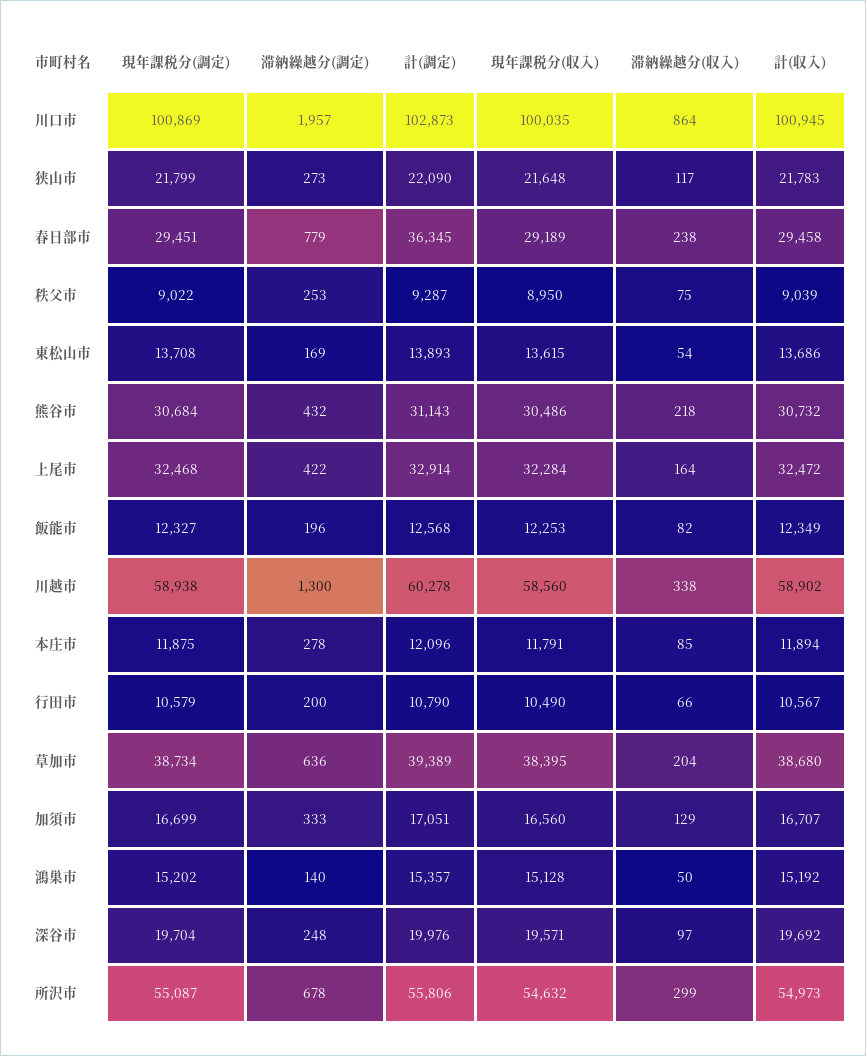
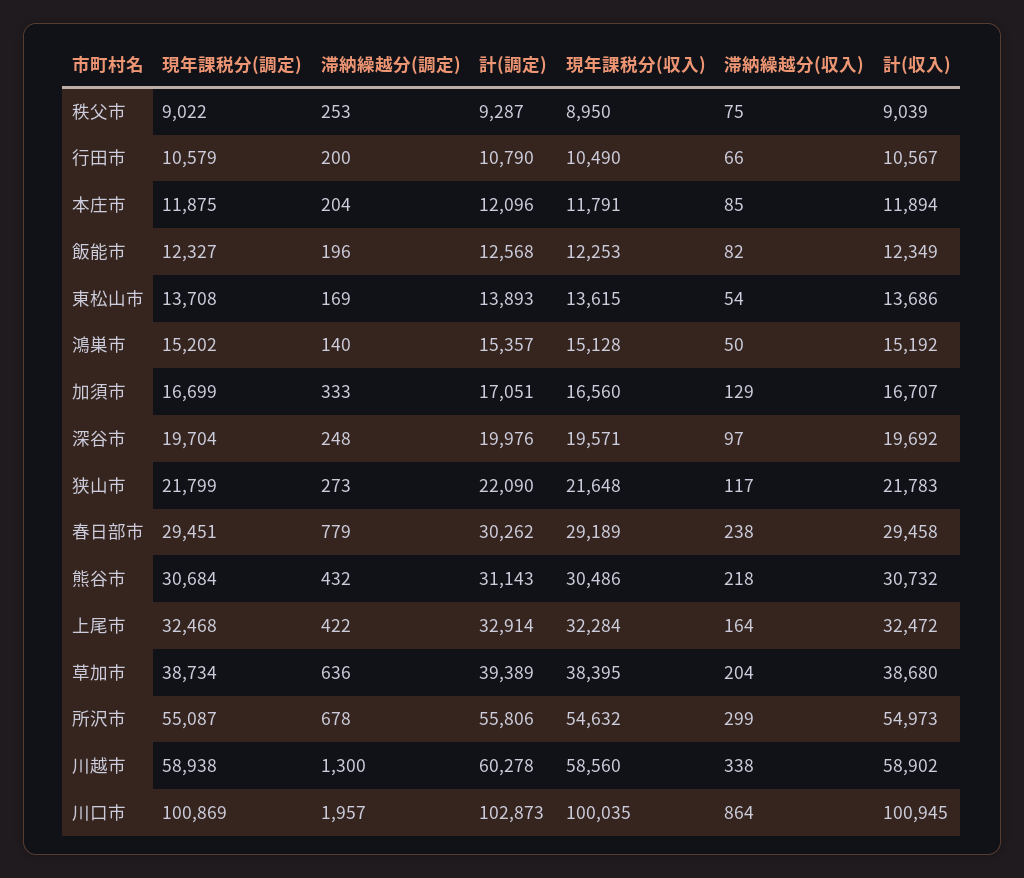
  {
    "現年課税分(調定)": {
      "川口市": 100869,
      "狭山市": 21799,
      "春日部市": 29451,
      "秩父市": 9022,
      "東松山市": 13708,
      "熊谷市": 30684,
      "上尾市": 32468,
      "飯能市": 12327,
      "川越市": 58938,
      "本庄市": 11875,
      "行田市": 10579,
      "草加市": 38734,
      "加須市": 16699,
      "鴻巣市": 15202,
      "深谷市": 19704,
      "所沢市": 55087
    },
    "滞納繰越分(調定)": {
      "川口市": 1957,
      "狭山市": 273,
      "春日部市": 779,
      "秩父市": 253,
      "東松山市": 169,
      "熊谷市": 432,
      "上尾市": 422,
      "飯能市": 196,
      "川越市": 1300,
-     "本庄市": 278,
+     "本庄市": 204,
      "行田市": 200,
      "草加市": 636,
      "加須市": 333,
      "鴻巣市": 140,
      "深谷市": 248,
      "所沢市": 678
    },
    "計(調定)": {
      "川口市": 102873,
      "狭山市": 22090,
-     "春日部市": 36345,
+     "春日部市": 30262,
      "秩父市": 9287,
      "東松山市": 13893,
      "熊谷市": 31143,
      "上尾市": 32914,
      "飯能市": 12568,
      "川越市": 60278,
      "本庄市": 12096,
      "行田市": 10790,
      "草加市": 39389,
      "加須市": 17051,
      "鴻巣市": 15357,
      "深谷市": 19976,
      "所沢市": 55806
    },
    "現年課税分(収入)": {
      "川口市": 100035,
      "狭山市": 21648,
      "春日部市": 29189,
      "秩父市": 8950,
      "東松山市": 13615,
      "熊谷市": 30486,
      "上尾市": 32284,
      "飯能市": 12253,
      "川越市": 58560,
      "本庄市": 11791,
      "行田市": 10490,
      "草加市": 38395,
      "加須市": 16560,
      "鴻巣市": 15128,
      "深谷市": 19571,
      "所沢市": 54632
    },
    "滞納繰越分(収入)": {
      "川口市": 864,
      "狭山市": 117,
      "春日部市": 238,
      "秩父市": 75,
      "東松山市": 54,
      "熊谷市": 218,
      "上尾市": 164,
      "飯能市": 82,
      "川越市": 338,
      "本庄市": 85,
      "行田市": 66,
      "草加市": 204,
      "加須市": 129,
      "鴻巣市": 50,
      "深谷市": 97,
      "所沢市": 299
    },
    "計(収入)": {
      "川口市": 100945,
      "狭山市": 21783,
      "春日部市": 29458,
      "秩父市": 9039,
      "東松山市": 13686,
      "熊谷市": 30732,
      "上尾市": 32472,
      "飯能市": 12349,
      "川越市": 58902,
      "本庄市": 11894,
      "行田市": 10567,
      "草加市": 38680,
      "加須市": 16707,
      "鴻巣市": 15192,
      "深谷市": 19692,
      "所沢市": 54973
    }
  }

